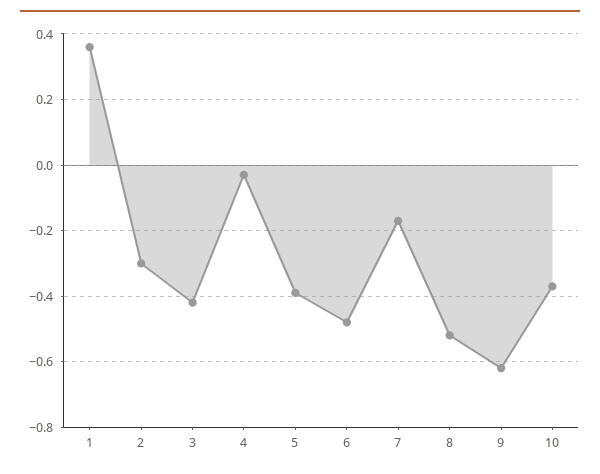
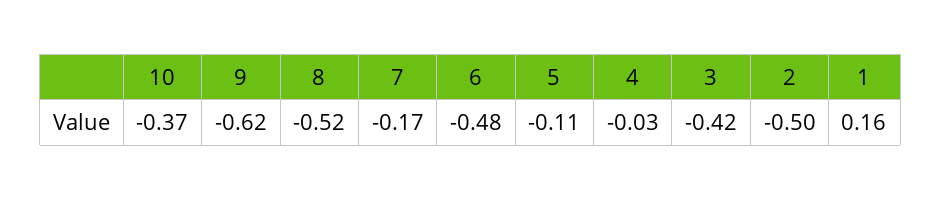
  {
-   "1": 0.35,
+   "1": 0.16,
-   "2": -0.3,
+   "2": -0.5,
    "3": -0.42,
    "4": -0.03,
-   "5": -0.4,
+   "5": -0.11,
    "6": -0.48,
    "7": -0.17,
    "8": -0.52,
    "9": -0.62,
    "10": -0.37
  }

